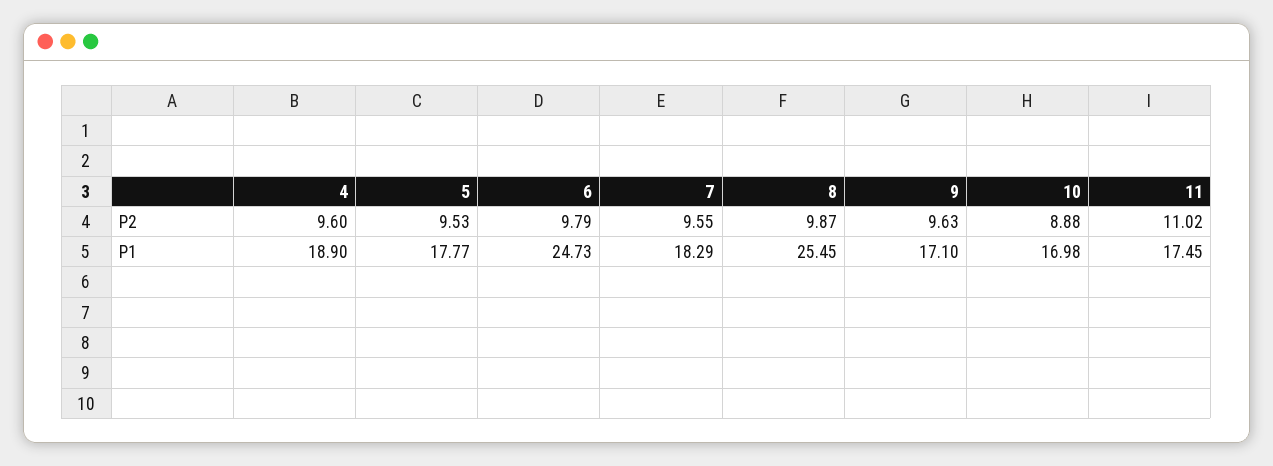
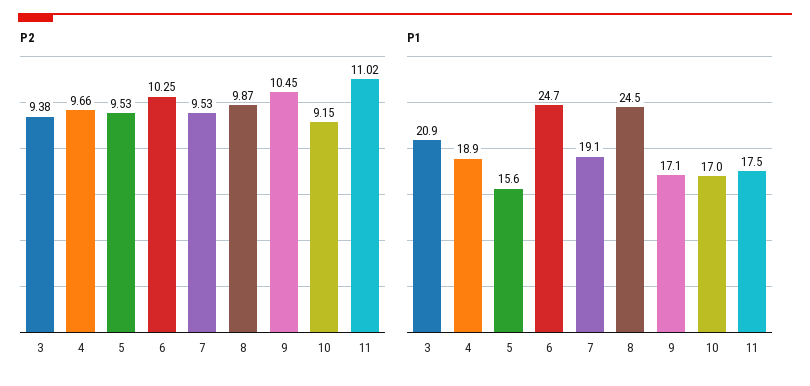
  {
    "P2": {
-     "4": 9.6,
+     "4": 9.66,
      "5": 9.53,
-     "6": 9.79,
+     "6": 10.25,
-     "7": 9.55,
+     "7": 9.53,
      "8": 9.87,
-     "9": 9.63,
+     "9": 10.45,
-     "10": 8.88,
+     "10": 9.15,
-     "11": 11.02
+     "11": 11.02,
+     "3": 9.38
    },
    "P1": {
      "4": 18.9,
-     "5": 17.77,
+     "5": 15.6,
      "6": 24.73,
-     "7": 18.29,
+     "7": 19.1,
-     "8": 25.45,
+     "8": 24.5,
      "9": 17.1,
      "10": 16.98,
-     "11": 17.45
+     "11": 17.45,
+     "3": 20.9
    }
  }

